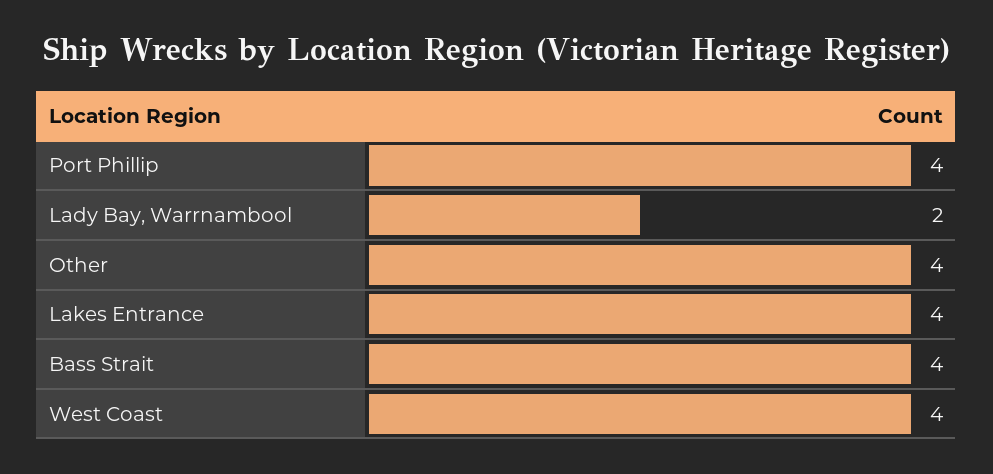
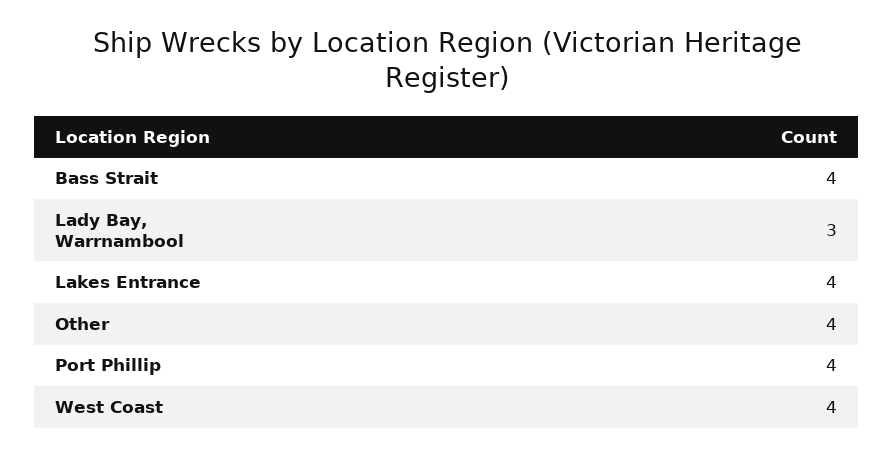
  {
    "Port Phillip": 4,
-   "Lady Bay, Warrnambool": 2,
+   "Lady Bay, Warrnambool": 3,
    "Other": 4,
    "Lakes Entrance": 4,
    "Bass Strait": 4,
    "West Coast": 4
  }

